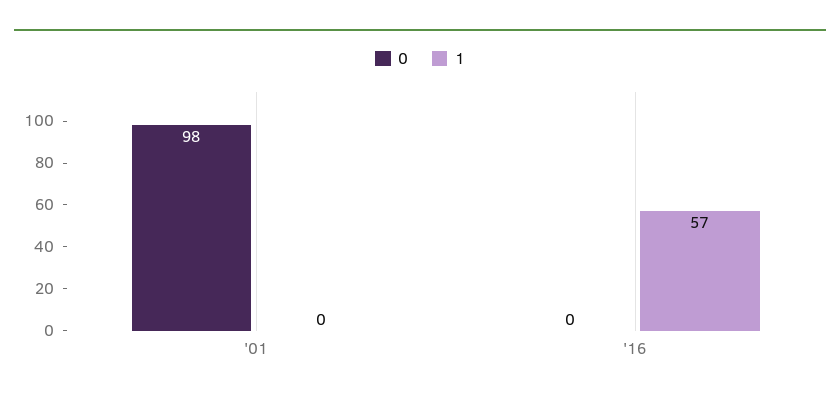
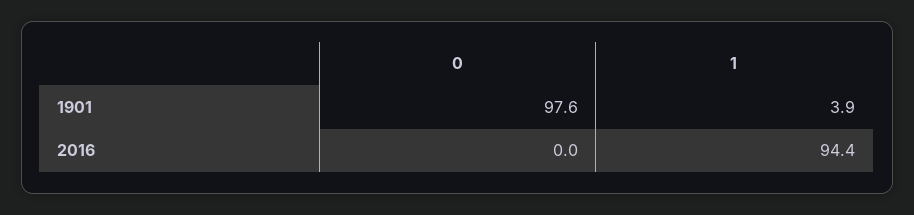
  {
    "0": {
      "'01": 97.6,
      "'16": 0
    },
    "1": {
-     "'01": 0,
+     "'01": 3.9,
-     "'16": 57
+     "'16": 94.4
    }
  }

